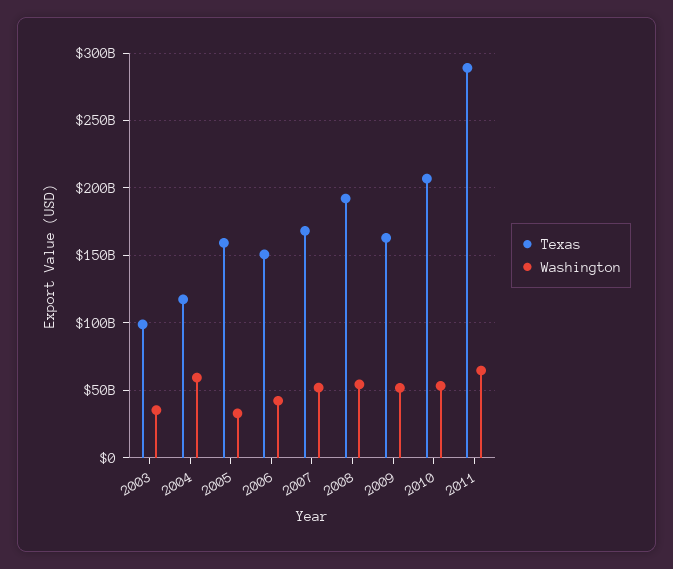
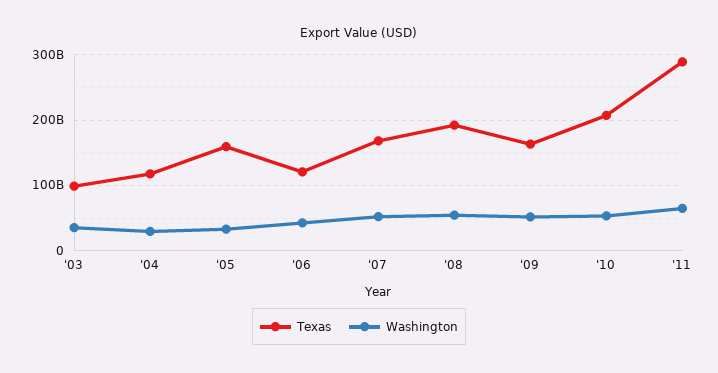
  {
    "Texas": {
      "2003": 100000000000,
      "2004": 115000000000,
      "2005": 160000000000,
-     "2006": 150000000000,
+     "2006": 120000000000,
      "2007": 170000000000,
      "2008": 190000000000,
      "2009": 165000000000,
      "2010": 205000000000,
      "2011": 290000000000
    },
    "Washington": {
      "2003": 35000000000,
-     "2004": 60000000000,
+     "2004": 30000000000,
      "2005": 35000000000,
      "2006": 40000000000,
      "2007": 50000000000,
      "2008": 55000000000,
      "2009": 50000000000,
      "2010": 55000000000,
      "2011": 65000000000
    }
  }

